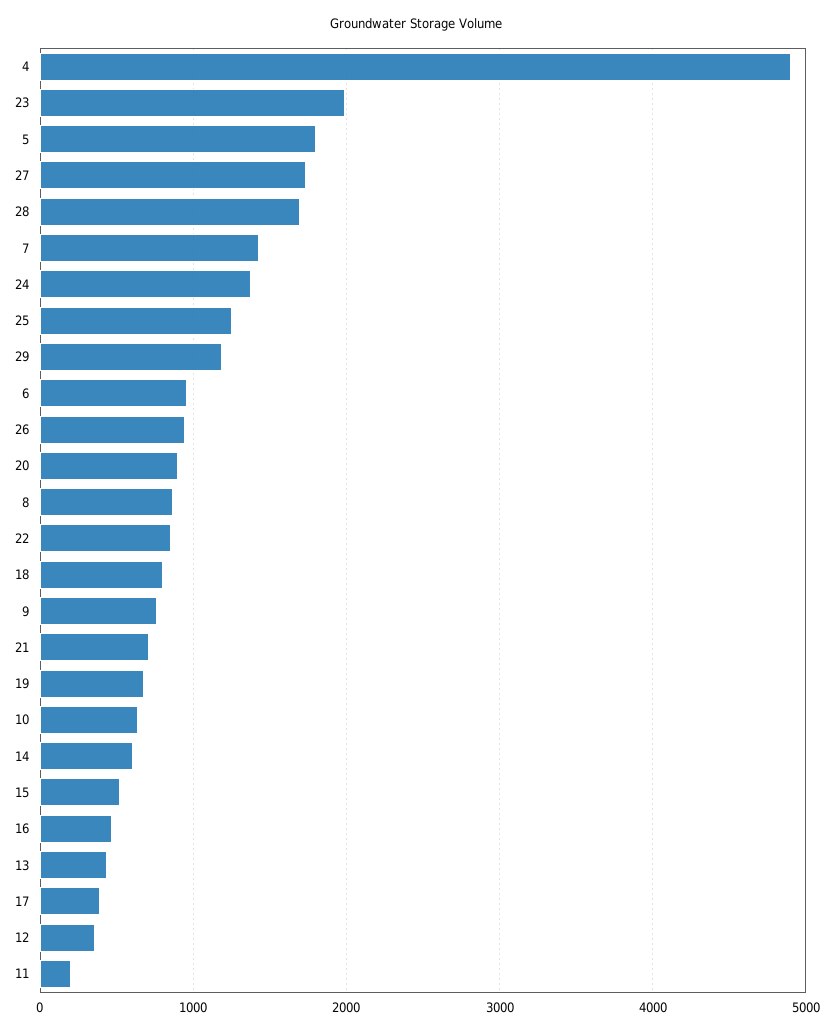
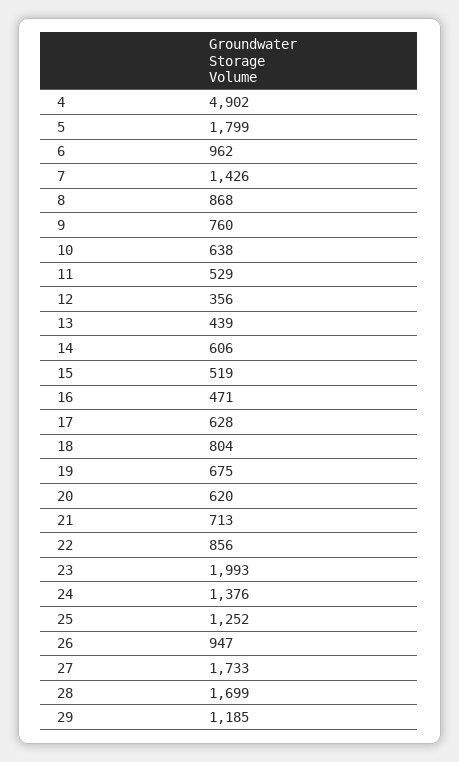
  {
    "4": 4902,
    "23": 1993,
    "5": 1799,
    "27": 1733,
    "28": 1699,
    "7": 1426,
    "24": 1376,
    "25": 1252,
    "29": 1185,
    "6": 962,
    "26": 947,
-   "20": 900,
+   "20": 620,
    "8": 868,
    "22": 856,
    "18": 804,
    "9": 760,
    "21": 713,
    "19": 675,
    "10": 638,
    "14": 606,
    "15": 519,
    "16": 471,
    "13": 439,
-   "17": 400,
+   "17": 628,
    "12": 356,
-   "11": 200
+   "11": 529
  }

